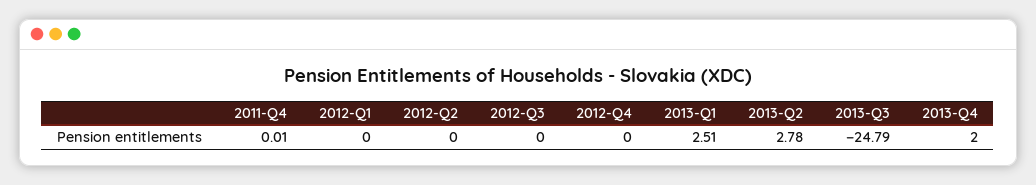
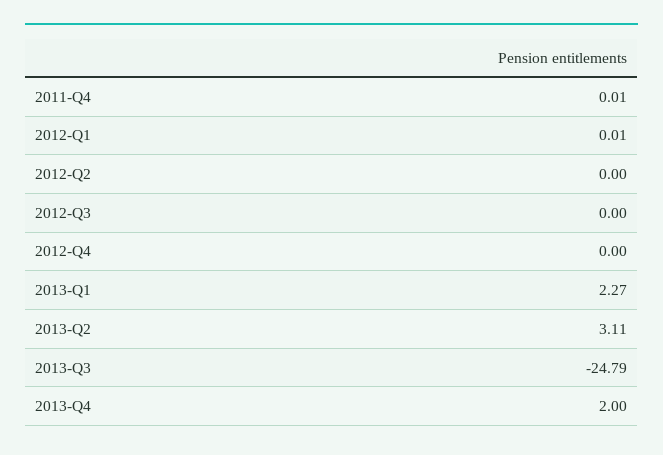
  {
    "2011-Q4": 0.01,
-   "2012-Q1": 0,
+   "2012-Q1": 0.01,
    "2012-Q2": 0,
    "2012-Q3": 0,
    "2012-Q4": 0,
-   "2013-Q1": 2.51,
+   "2013-Q1": 2.27,
-   "2013-Q2": 2.78,
+   "2013-Q2": 3.11,
    "2013-Q3": -24.79,
    "2013-Q4": 2
  }

